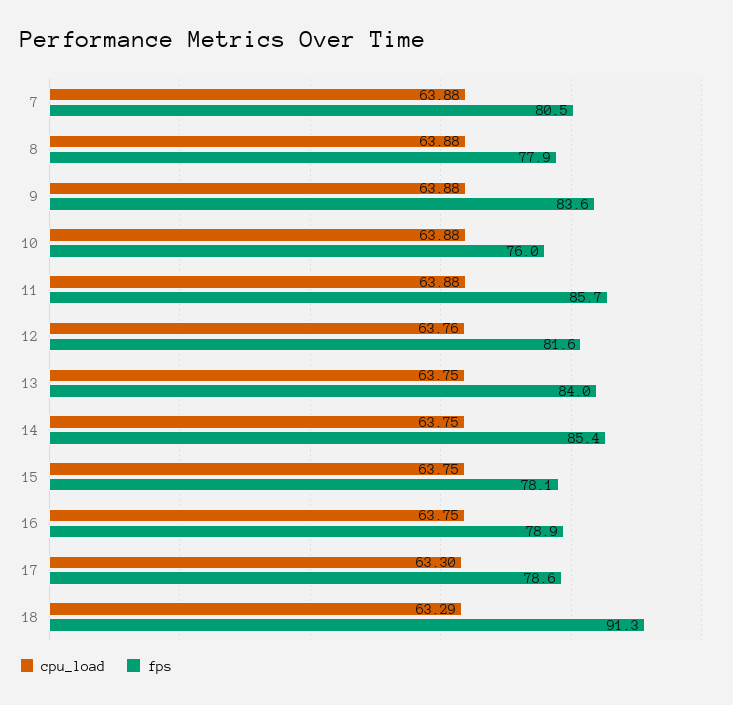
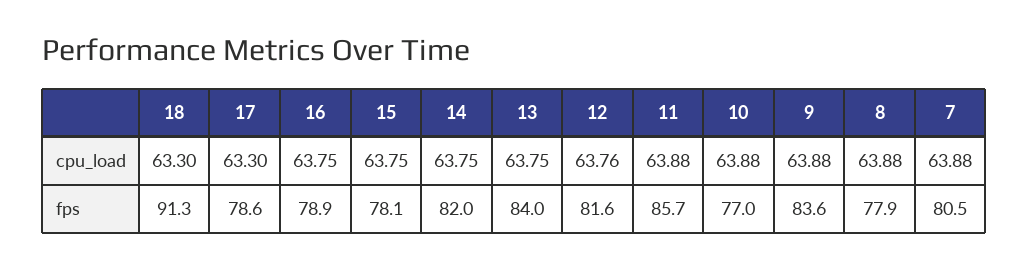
  {
    "cpu_load": {
      "7": 63.88,
      "8": 63.88,
      "9": 63.88,
      "10": 63.88,
      "11": 63.88,
      "12": 63.76,
      "13": 63.75,
      "14": 63.75,
      "15": 63.75,
      "16": 63.75,
      "17": 63.3,
-     "18": 63.29
+     "18": 63.3
    },
    "fps": {
      "7": 80.5,
      "8": 77.9,
      "9": 83.6,
-     "10": 76,
+     "10": 77,
      "11": 85.7,
      "12": 81.6,
      "13": 84,
-     "14": 85.4,
+     "14": 82,
      "15": 78.1,
      "16": 78.9,
      "17": 78.6,
      "18": 91.3
    }
  }

